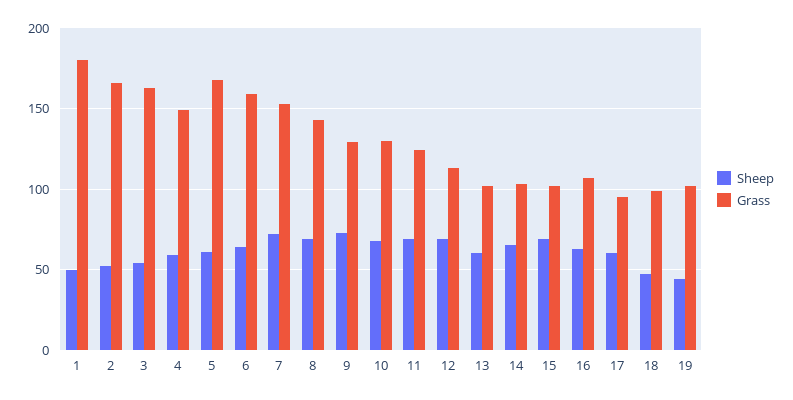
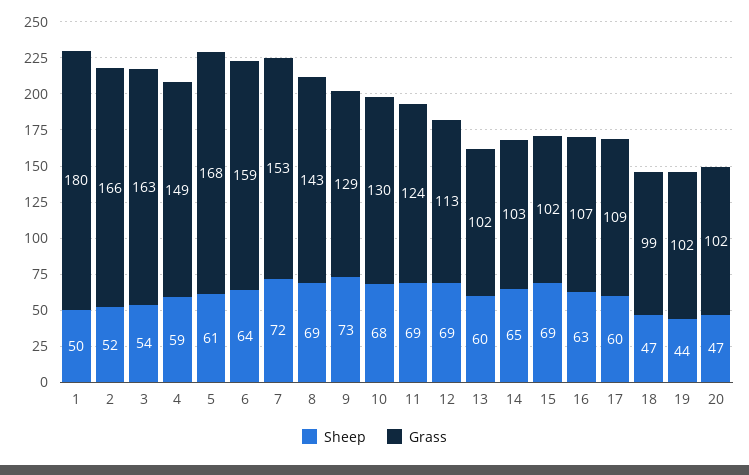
  {
    "Sheep": {
      "1": 50,
      "2": 52,
      "3": 54,
      "4": 59,
      "5": 61,
      "6": 64,
      "7": 72,
      "8": 69,
      "9": 73,
      "10": 68,
      "11": 69,
      "12": 69,
      "13": 60,
      "14": 65,
      "15": 69,
      "16": 63,
      "17": 60,
      "18": 47,
-     "19": 44
+     "19": 44,
+     "20": 47
    },
    "Grass": {
      "1": 180,
      "2": 166,
      "3": 163,
      "4": 149,
      "5": 168,
      "6": 159,
      "7": 153,
      "8": 143,
      "9": 129,
      "10": 130,
      "11": 124,
      "12": 113,
      "13": 102,
      "14": 103,
      "15": 102,
      "16": 107,
-     "17": 95,
+     "17": 109,
      "18": 99,
-     "19": 102
+     "19": 102,
+     "20": 102
    }
  }

